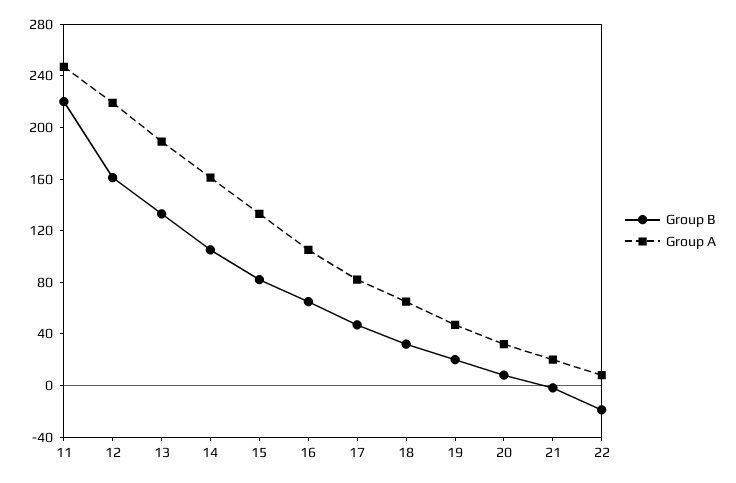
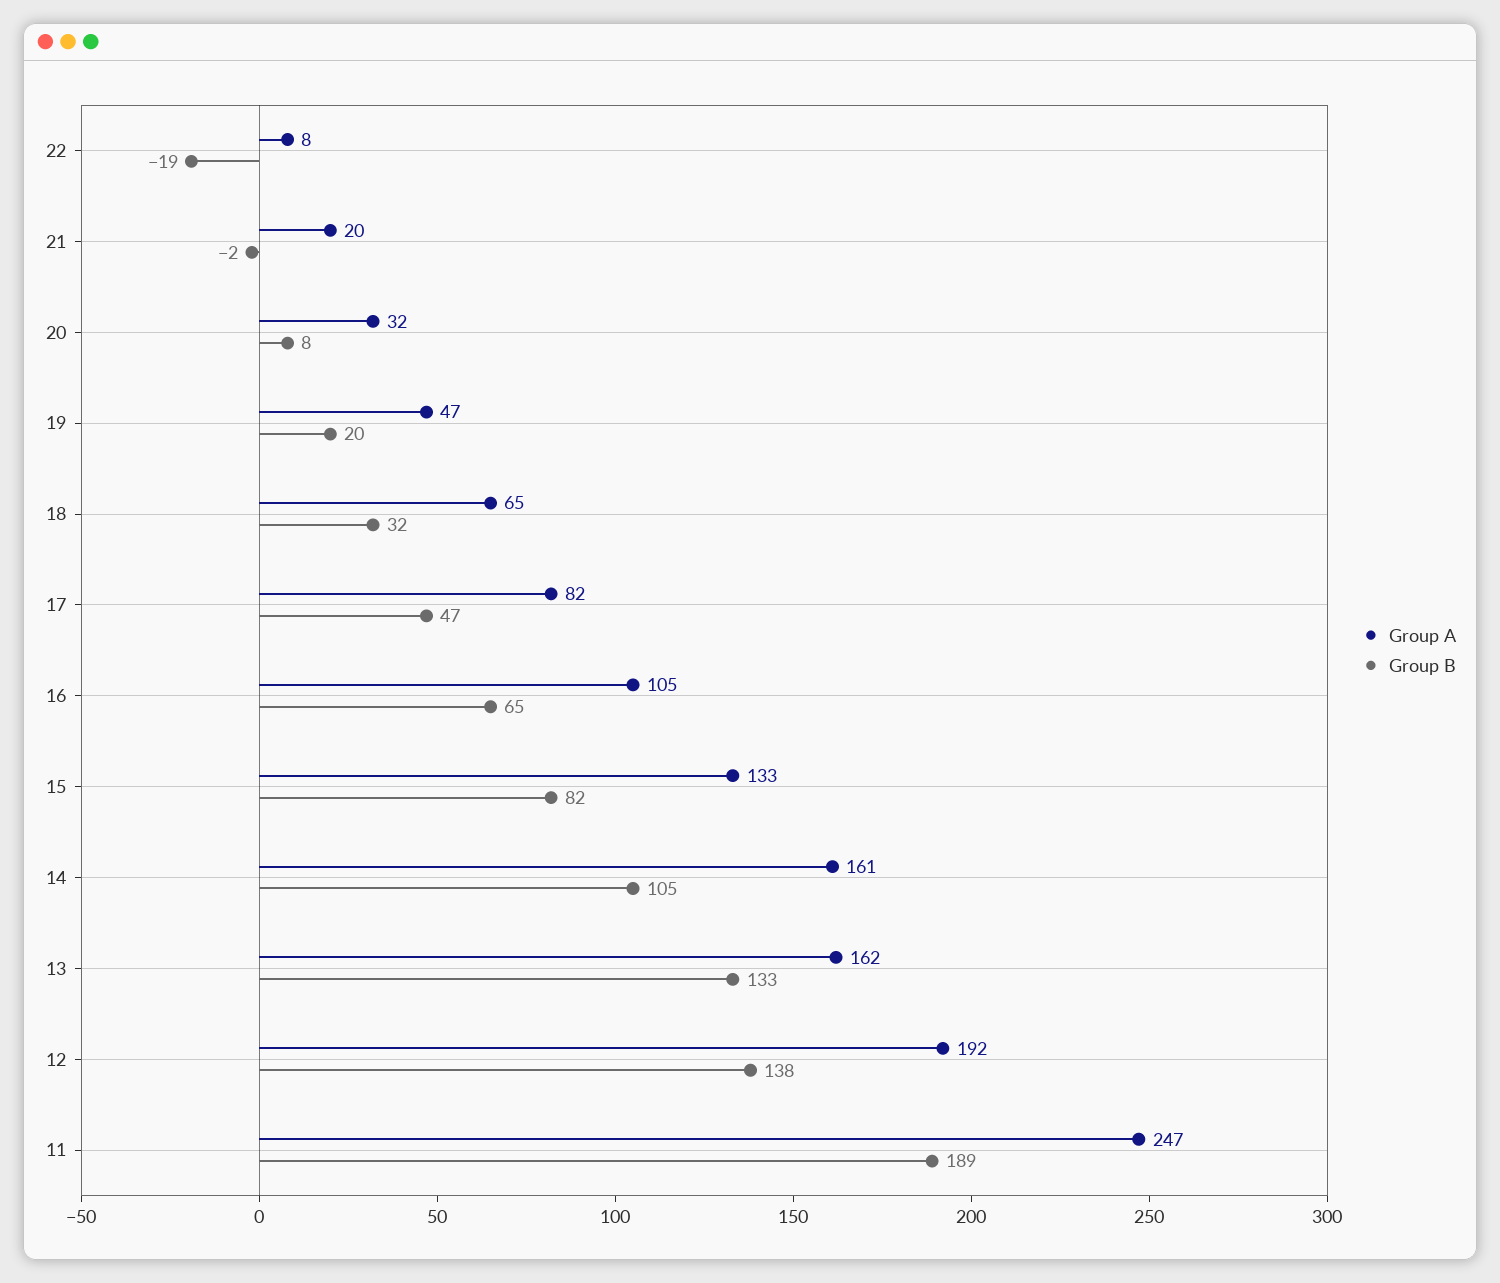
  {
    "Group B": {
-     "11": 220,
+     "11": 189,
-     "12": 160,
+     "12": 138,
      "13": 133,
      "14": 105,
      "15": 82,
      "16": 65,
      "17": 47,
      "18": 32,
      "19": 20,
      "20": 8,
      "21": -2,
      "22": -19
    },
    "Group A": {
      "11": 247,
-     "12": 220,
+     "12": 192,
-     "13": 190,
+     "13": 162,
      "14": 161,
      "15": 133,
      "16": 105,
      "17": 82,
      "18": 65,
      "19": 47,
      "20": 32,
      "21": 20,
      "22": 8
    }
  }

